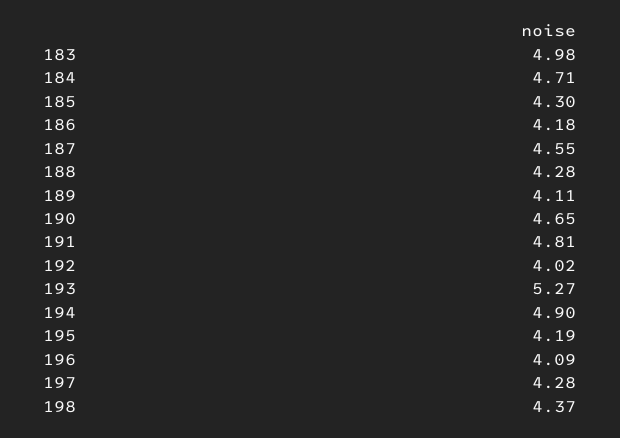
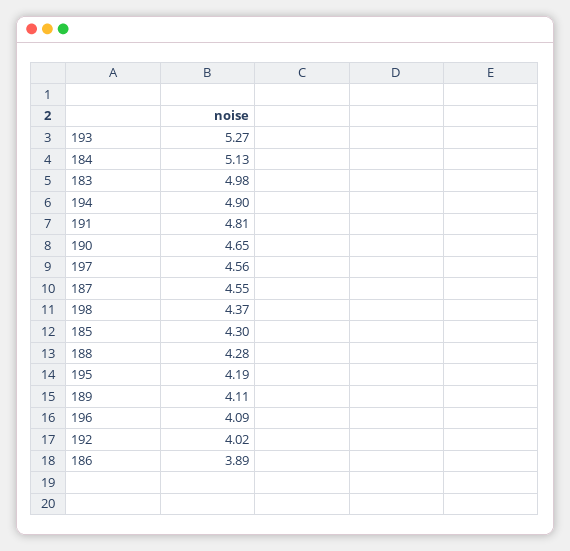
  {
    "183": 4.98,
-   "184": 4.71,
+   "184": 5.13,
    "185": 4.3,
-   "186": 4.18,
+   "186": 3.89,
    "187": 4.55,
    "188": 4.28,
    "189": 4.11,
    "190": 4.65,
    "191": 4.81,
    "192": 4.02,
    "193": 5.27,
    "194": 4.9,
    "195": 4.19,
    "196": 4.09,
-   "197": 4.28,
+   "197": 4.56,
    "198": 4.37
  }

